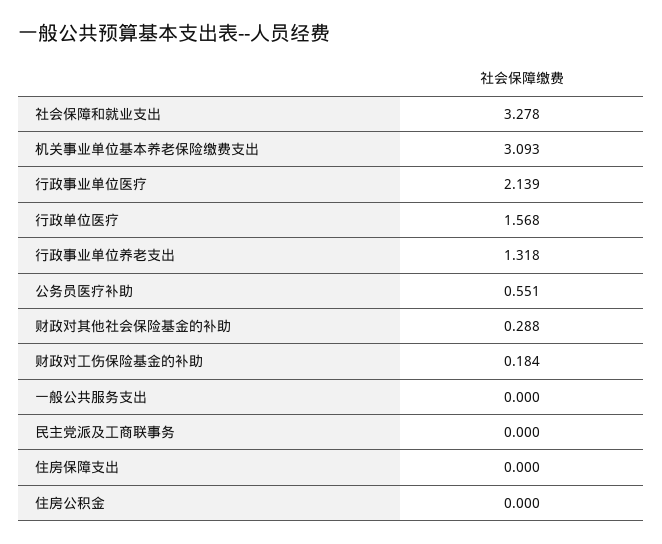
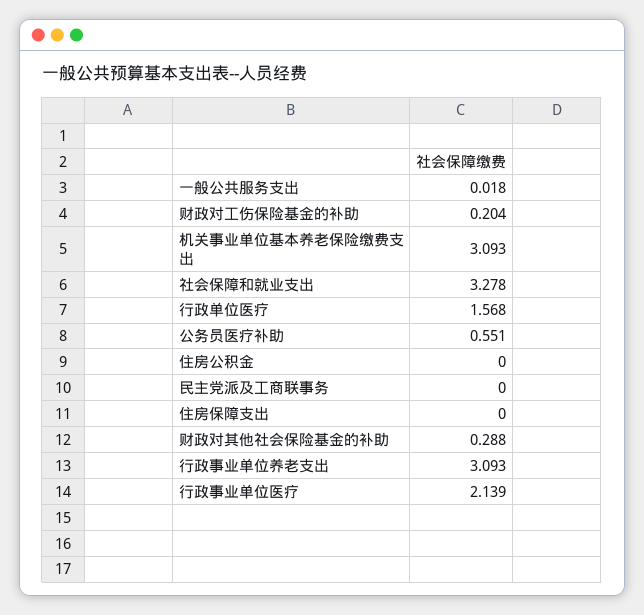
  {
    "社会保障和就业支出": 3.278,
    "机关事业单位基本养老保险缴费支出": 3.093,
    "行政事业单位医疗": 2.139,
    "行政单位医疗": 1.568,
-   "行政事业单位养老支出": 1.318,
+   "行政事业单位养老支出": 3.093,
    "公务员医疗补助": 0.551,
    "财政对其他社会保险基金的补助": 0.288,
-   "财政对工伤保险基金的补助": 0.184,
+   "财政对工伤保险基金的补助": 0.204,
-   "一般公共服务支出": 0,
+   "一般公共服务支出": 0.018,
    "民主党派及工商联事务": 0,
    "住房保障支出": 0,
    "住房公积金": 0
  }

